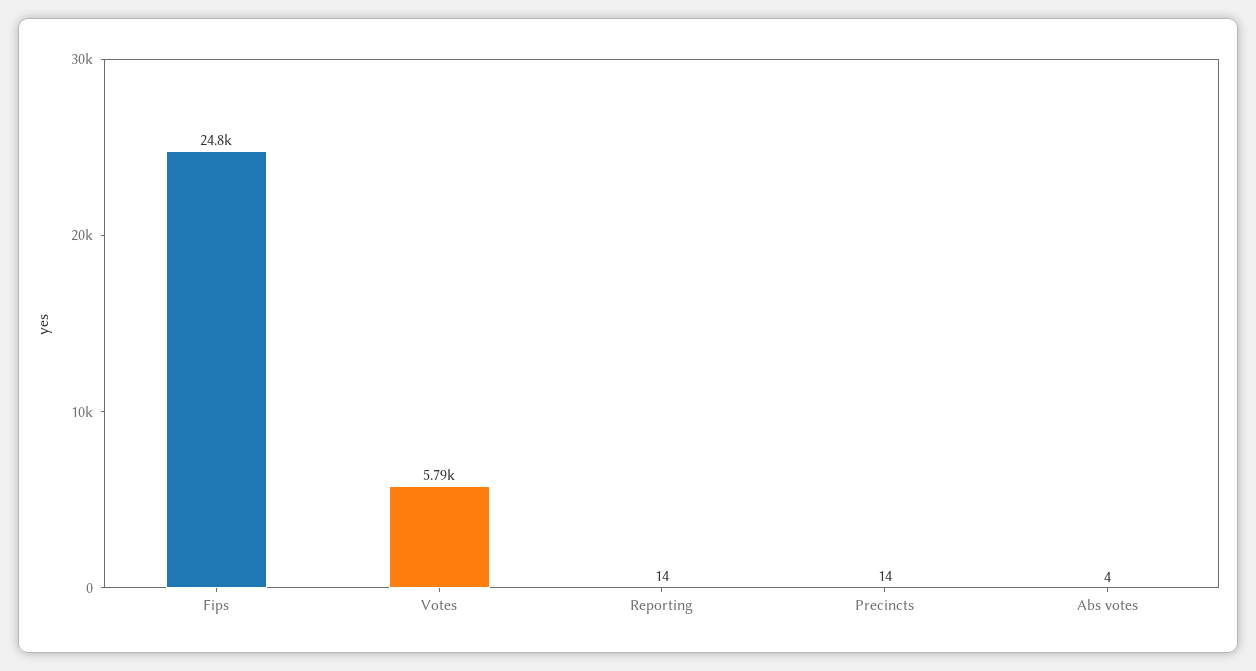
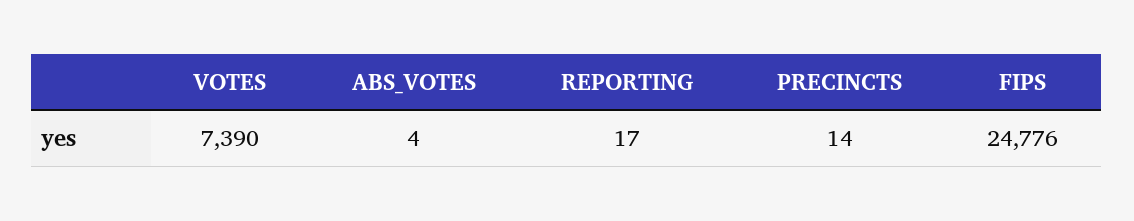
  {
    "Fips": 24776,
-   "Votes": 5790,
+   "Votes": 7390,
-   "Reporting": 14,
+   "Reporting": 17,
    "Precincts": 14,
    "Abs votes": 4
  }

